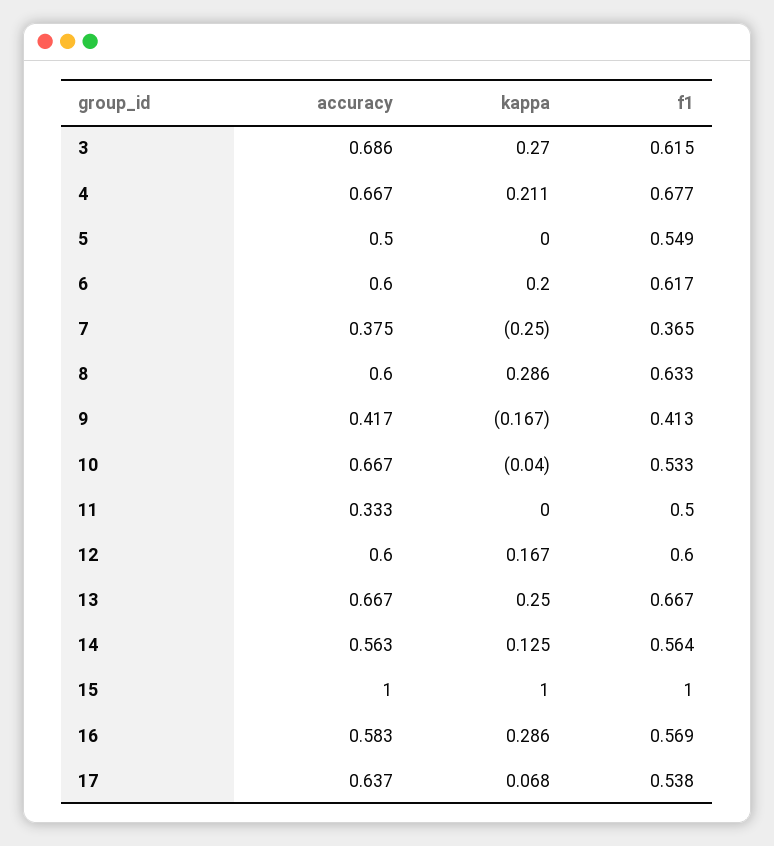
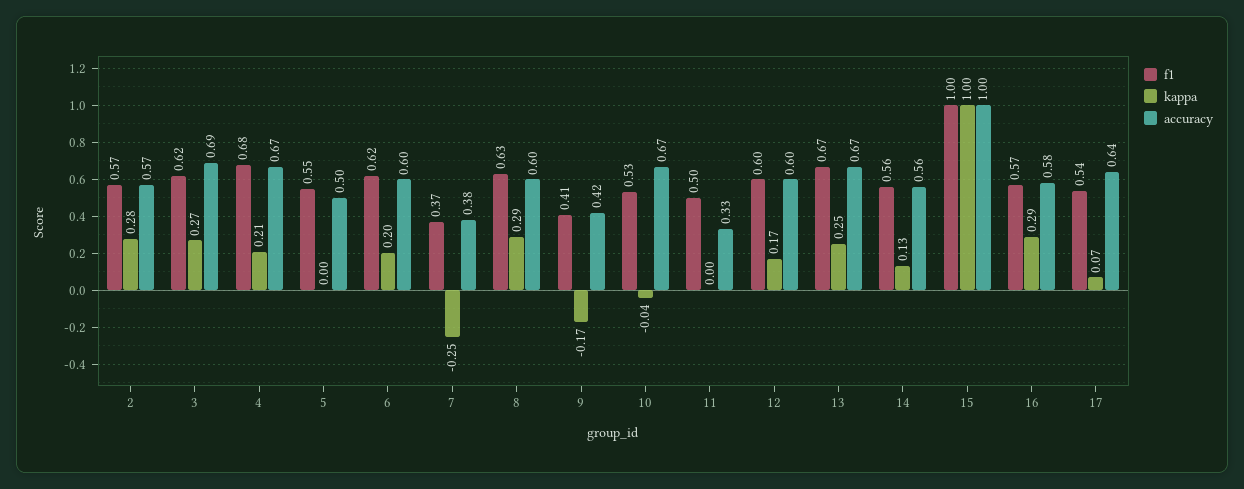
  {
    "accuracy": {
      "3": 0.686,
      "4": 0.667,
      "5": 0.5,
      "6": 0.6,
      "7": 0.375,
      "8": 0.6,
      "9": 0.417,
      "10": 0.667,
      "11": 0.333,
      "12": 0.6,
      "13": 0.667,
      "14": 0.563,
      "15": 1,
      "16": 0.583,
-     "17": 0.637
+     "17": 0.637,
+     "2": 0.57
    },
    "kappa": {
      "3": 0.27,
      "4": 0.211,
      "5": 0,
      "6": 0.2,
      "7": -0.25,
      "8": 0.286,
      "9": -0.167,
      "10": -0.04,
      "11": 0,
      "12": 0.167,
      "13": 0.25,
      "14": 0.125,
      "15": 1,
      "16": 0.286,
-     "17": 0.068
+     "17": 0.068,
+     "2": 0.28
    },
    "f1": {
      "3": 0.615,
      "4": 0.677,
      "5": 0.549,
      "6": 0.617,
      "7": 0.365,
      "8": 0.633,
      "9": 0.413,
      "10": 0.533,
      "11": 0.5,
      "12": 0.6,
      "13": 0.667,
      "14": 0.564,
      "15": 1,
      "16": 0.569,
-     "17": 0.538
+     "17": 0.538,
+     "2": 0.57
    }
  }

